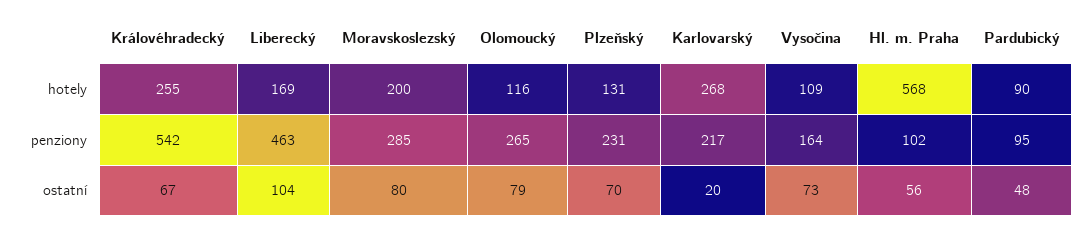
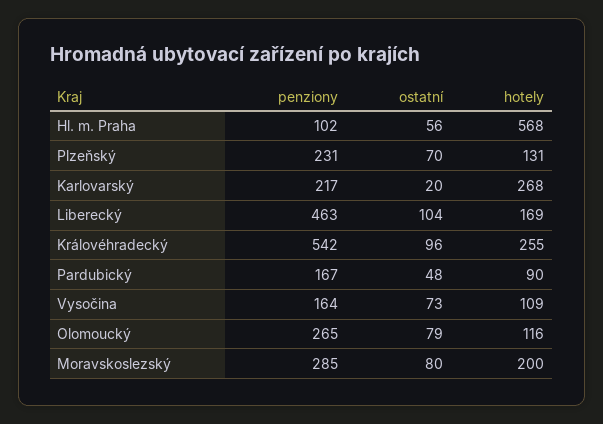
  {
    "Královéhradecký": {
      "hotely": 255,
      "penziony": 542,
-     "ostatní": 67
+     "ostatní": 96
    },
    "Liberecký": {
      "hotely": 169,
      "penziony": 463,
      "ostatní": 104
    },
    "Moravskoslezský": {
      "hotely": 200,
      "penziony": 285,
      "ostatní": 80
    },
    "Olomoucký": {
      "hotely": 116,
      "penziony": 265,
      "ostatní": 79
    },
    "Plzeňský": {
      "hotely": 131,
      "penziony": 231,
      "ostatní": 70
    },
    "Karlovarský": {
      "hotely": 268,
      "penziony": 217,
      "ostatní": 20
    },
    "Vysočina": {
      "hotely": 109,
      "penziony": 164,
      "ostatní": 73
    },
    "Hl. m. Praha": {
      "hotely": 568,
      "penziony": 102,
      "ostatní": 56
    },
    "Pardubický": {
      "hotely": 90,
-     "penziony": 95,
+     "penziony": 167,
      "ostatní": 48
    }
  }

